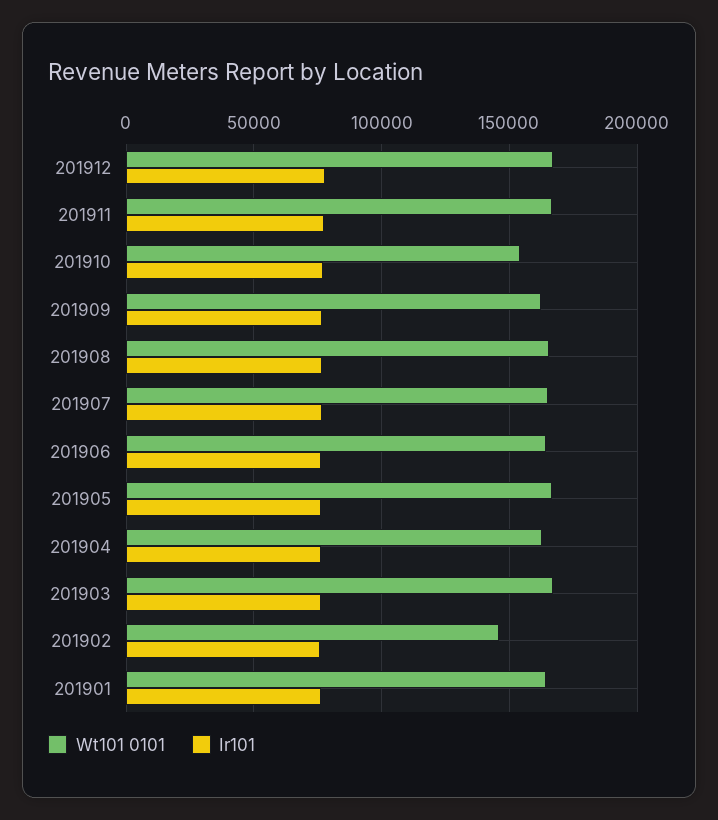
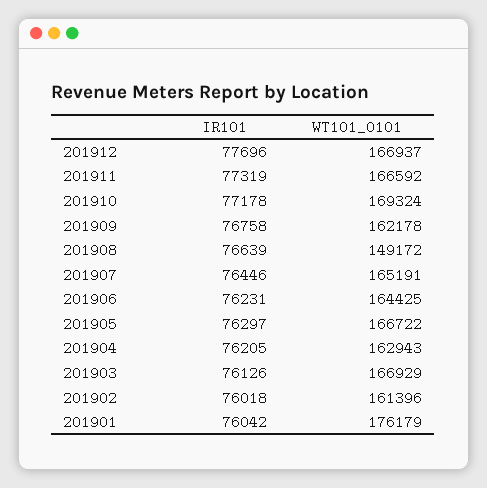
  {
    "Wt101 0101": {
      "201912": 166937,
      "201911": 166592,
-     "201910": 155000,
+     "201910": 169324,
      "201909": 162178,
-     "201908": 165000,
+     "201908": 149172,
      "201907": 165191,
      "201906": 164425,
      "201905": 166722,
      "201904": 162943,
      "201903": 166929,
-     "201902": 145000,
+     "201902": 161396,
-     "201901": 165000
+     "201901": 176179
    },
    "Ir101": {
      "201912": 77696,
      "201911": 77319,
      "201910": 77178,
      "201909": 76758,
      "201908": 76639,
      "201907": 76446,
      "201906": 76231,
      "201905": 76297,
      "201904": 76205,
      "201903": 76126,
      "201902": 76018,
      "201901": 76042
    }
  }

